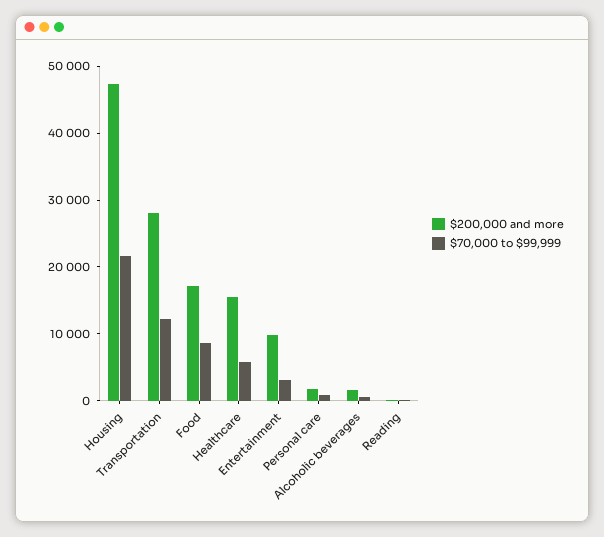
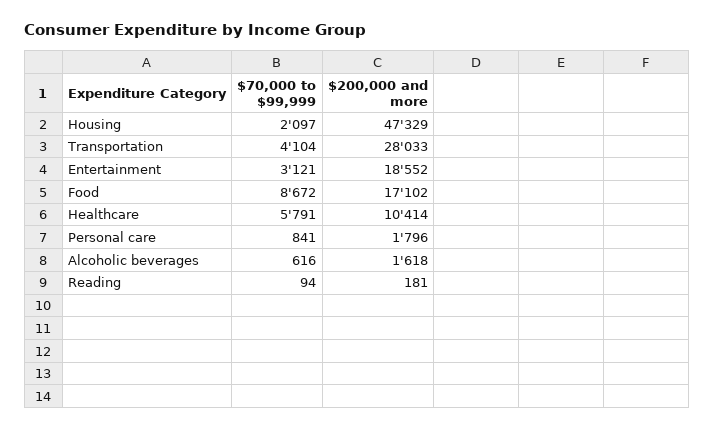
  {
    "$200,000 and more": {
      "Housing": 47329,
      "Transportation": 28033,
      "Food": 17102,
-     "Healthcare": 16000,
+     "Healthcare": 10414,
-     "Entertainment": 10000,
+     "Entertainment": 18552,
      "Personal care": 1796,
      "Alcoholic beverages": 1618,
      "Reading": 181
    },
    "$70,000 to $99,999": {
-     "Housing": 22000,
+     "Housing": 2097,
-     "Transportation": 12000,
+     "Transportation": 4104,
      "Food": 8672,
      "Healthcare": 5791,
      "Entertainment": 3121,
      "Personal care": 841,
      "Alcoholic beverages": 616,
      "Reading": 94
    }
  }

